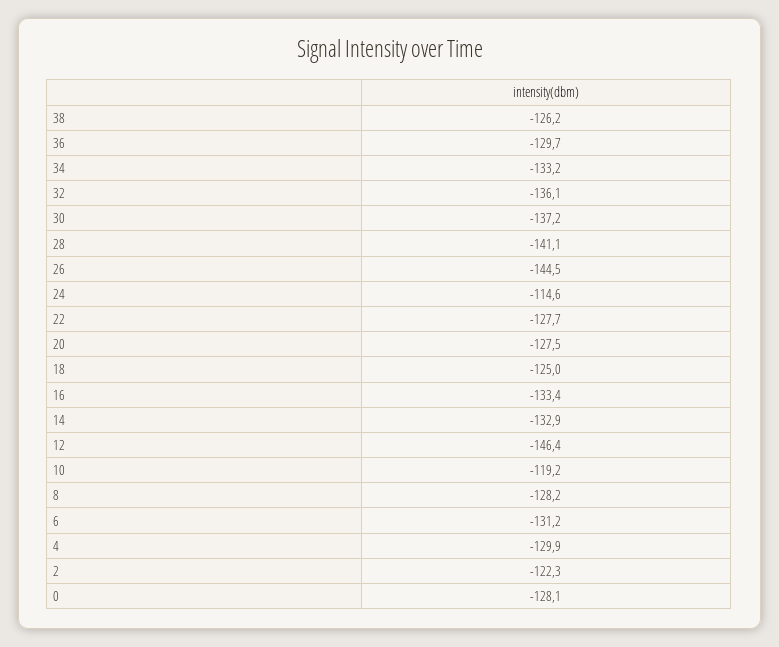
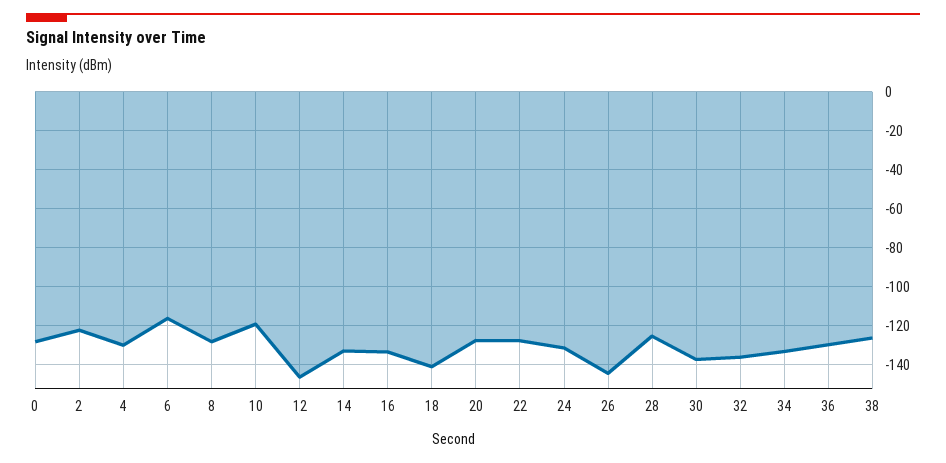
  {
    "38": -126.2,
    "36": -129.7,
    "34": -133.2,
    "32": -136.1,
    "30": -137.2,
-   "28": -141.1,
+   "28": -125,
    "26": -144.5,
-   "24": -114.6,
+   "24": -130,
    "22": -127.7,
    "20": -127.5,
-   "18": -125,
+   "18": -140,
    "16": -133.4,
    "14": -132.9,
    "12": -146.4,
    "10": -119.2,
    "8": -128.2,
-   "6": -131.2,
+   "6": -115,
    "4": -129.9,
    "2": -122.3,
    "0": -128.1
  }

